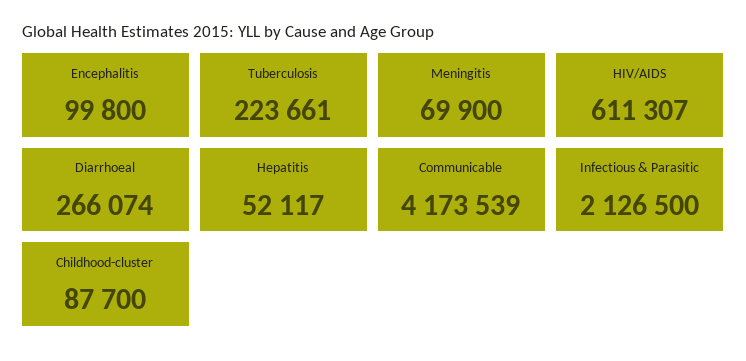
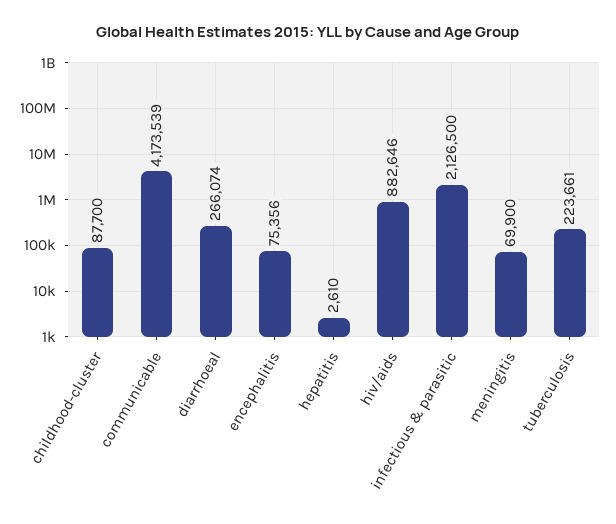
  {
-   "Encephalitis": 99800,
+   "Encephalitis": 75356,
    "Tuberculosis": 223661,
    "Meningitis": 69900,
-   "HIV/AIDS": 611307,
+   "HIV/AIDS": 882646,
    "Diarrhoeal": 266074,
-   "Hepatitis": 52117,
+   "Hepatitis": 2610,
    "Communicable": 4173539,
    "Infectious & Parasitic": 2126500,
    "Childhood-cluster": 87700
  }

